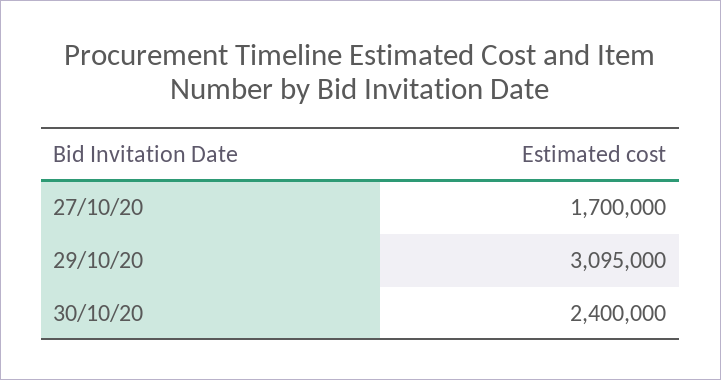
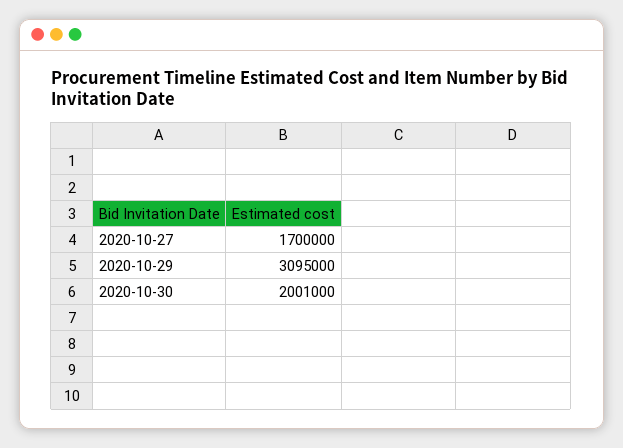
  {
    "27/10/20": 1700000,
    "29/10/20": 3095000,
-   "30/10/20": 2400000
+   "30/10/20": 2001000
  }

